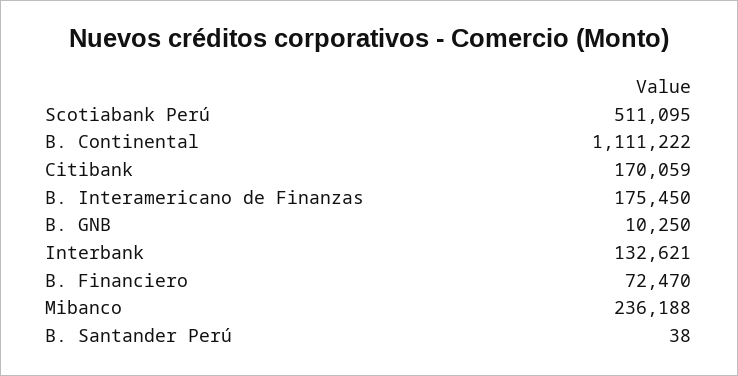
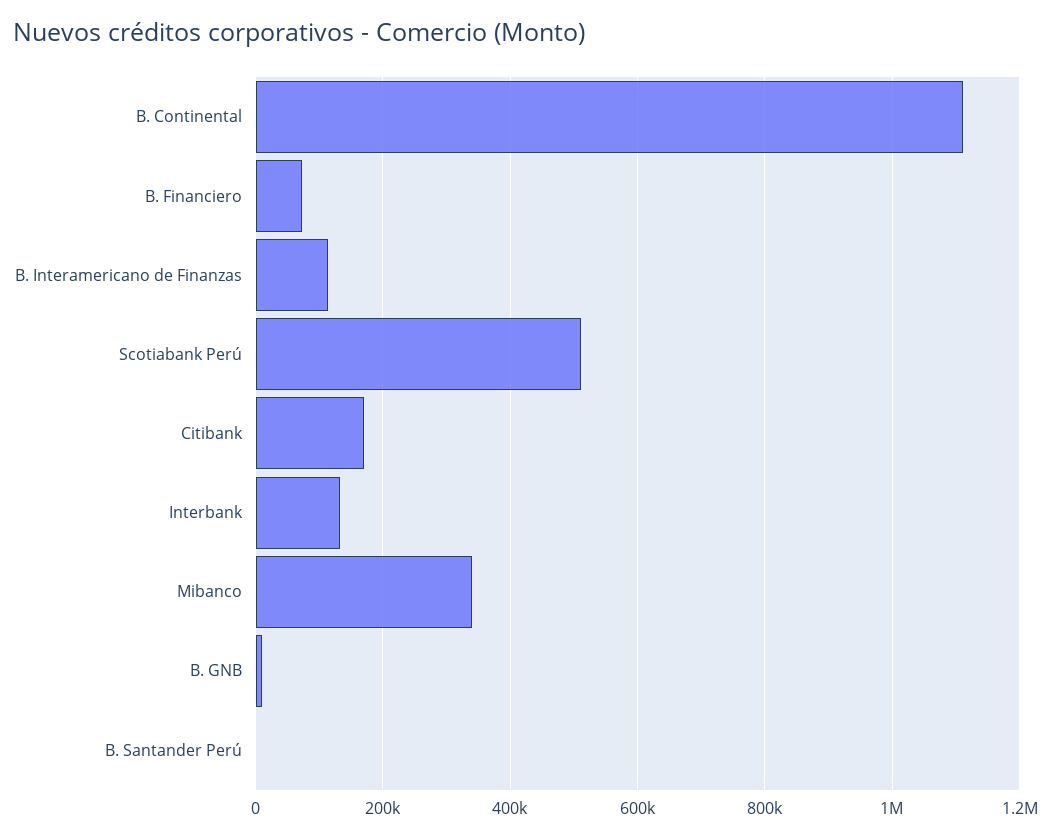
  {
    "Scotiabank Perú": 511095,
    "B. Continental": 1111222,
    "Citibank": 170059,
-   "B. Interamericano de Finanzas": 175450,
+   "B. Interamericano de Finanzas": 120000,
    "B. GNB": 10250,
    "Interbank": 132621,
    "B. Financiero": 72470,
-   "Mibanco": 236188,
+   "Mibanco": 340000,
    "B. Santander Perú": 38
  }

